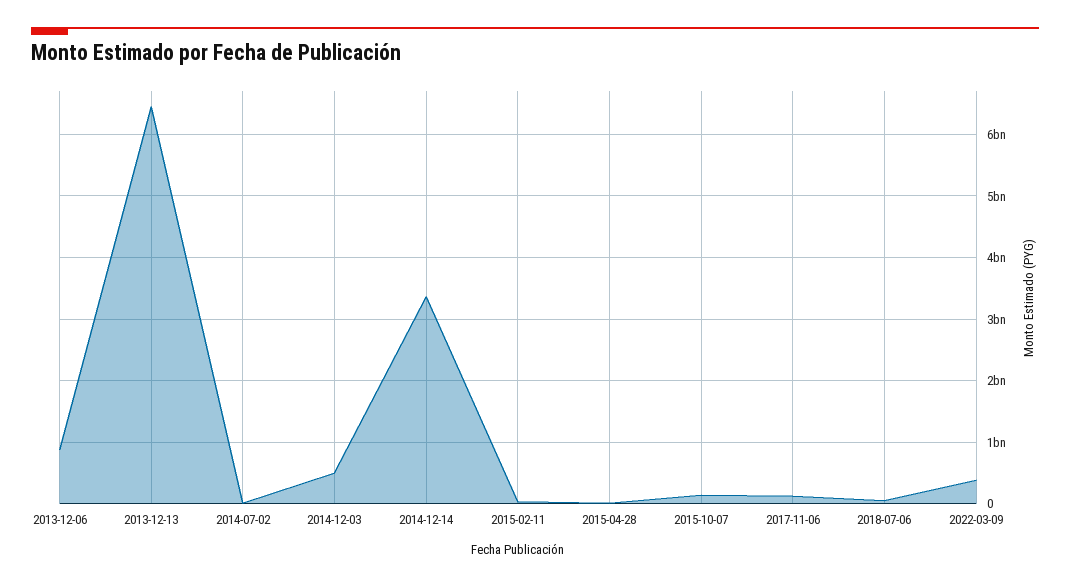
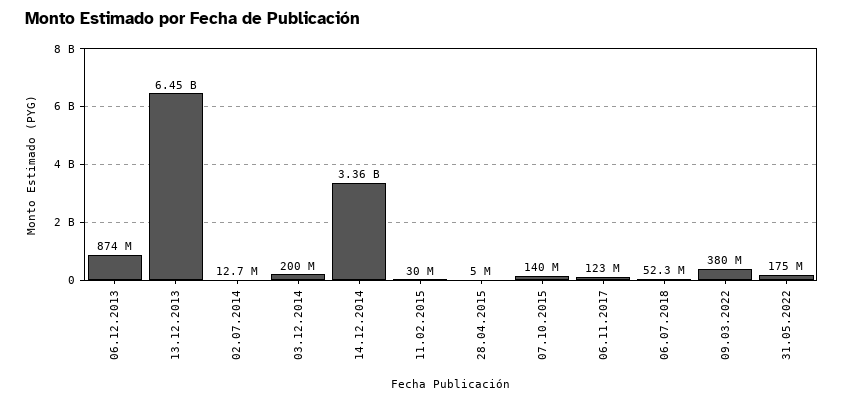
  {
    "2013-12-06": 874000000,
    "2013-12-13": 6450000000,
    "2014-07-02": 12700000,
-   "2014-12-03": 500000000,
+   "2014-12-03": 200000000,
    "2014-12-14": 3360000000,
    "2015-02-11": 30000000,
    "2015-04-28": 5000000,
    "2015-10-07": 140000000,
    "2017-11-06": 123000000,
    "2018-07-06": 52300000,
-   "2022-03-09": 380000000
+   "2022-03-09": 380000000,
+   "31.05.2022": 175000000
  }

